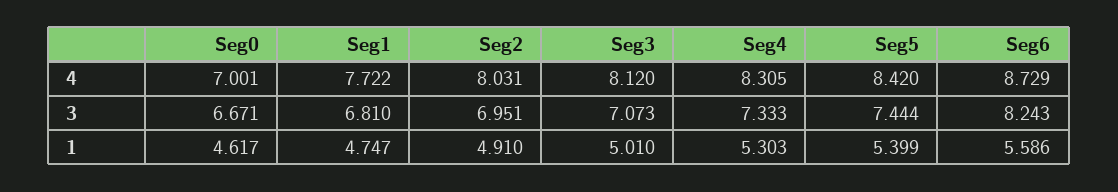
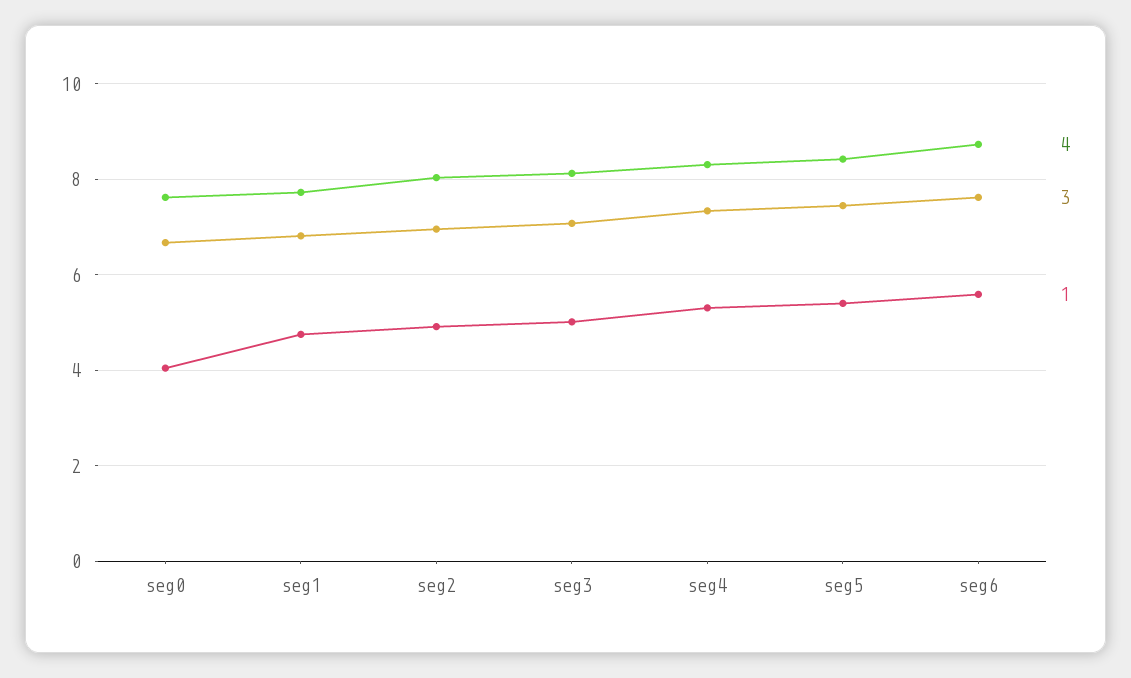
  {
    "4": {
-     "Seg0": 7.001,
+     "Seg0": 7.6,
      "Seg1": 7.722,
      "Seg2": 8.031,
      "Seg3": 8.12,
      "Seg4": 8.305,
      "Seg5": 8.42,
      "Seg6": 8.729
    },
    "3": {
      "Seg0": 6.671,
      "Seg1": 6.81,
      "Seg2": 6.951,
      "Seg3": 7.073,
      "Seg4": 7.333,
      "Seg5": 7.444,
-     "Seg6": 8.243
+     "Seg6": 7.6
    },
    "1": {
-     "Seg0": 4.617,
+     "Seg0": 4,
      "Seg1": 4.747,
      "Seg2": 4.91,
      "Seg3": 5.01,
      "Seg4": 5.303,
      "Seg5": 5.399,
      "Seg6": 5.586
    }
  }

